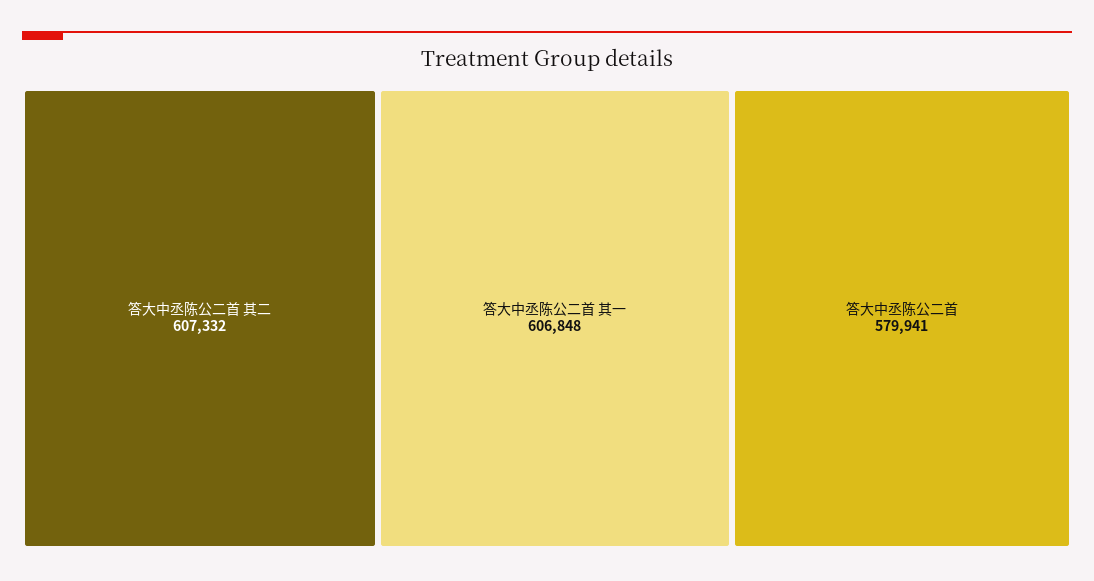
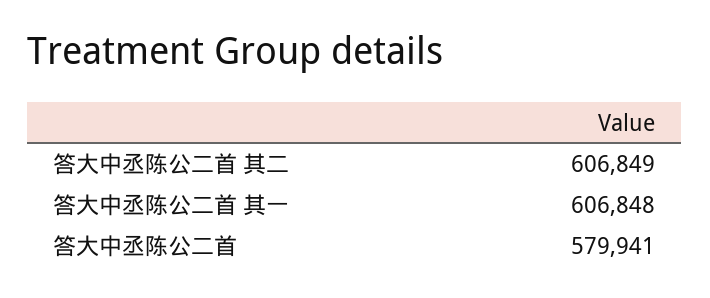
  {
-   "答大中丞陈公二首 其二": 607332,
+   "答大中丞陈公二首 其二": 606849,
    "答大中丞陈公二首 其一": 606848,
    "答大中丞陈公二首": 579941
  }

